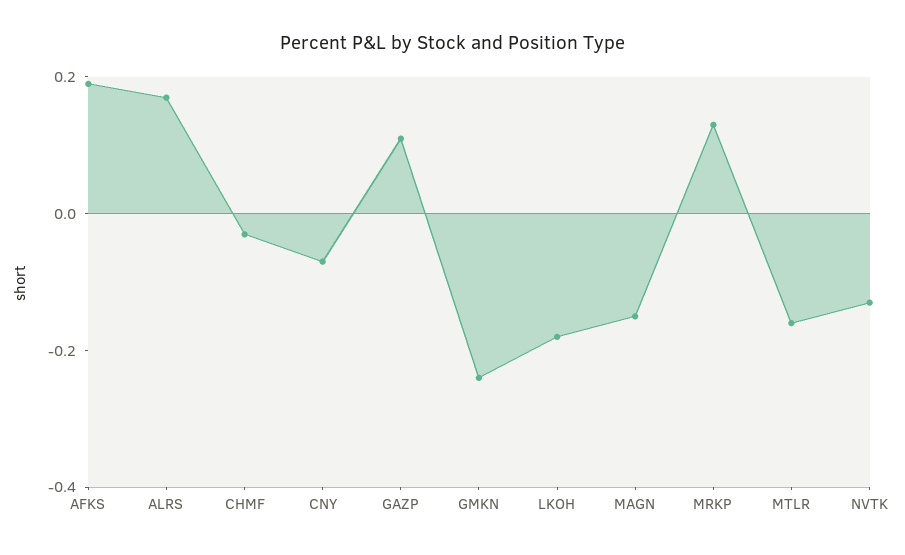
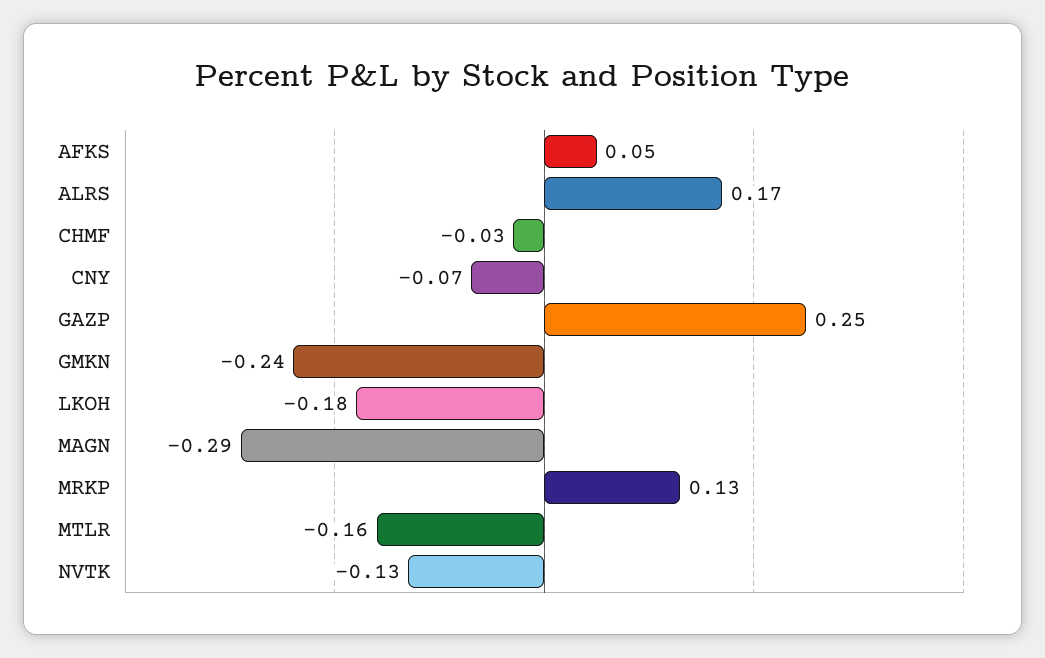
  {
-   "AFKS": 0.2,
+   "AFKS": 0.05,
    "ALRS": 0.17,
    "CHMF": -0.03,
    "CNY": -0.07,
-   "GAZP": 0.1,
+   "GAZP": 0.25,
    "GMKN": -0.24,
    "LKOH": -0.18,
-   "MAGN": -0.15,
+   "MAGN": -0.29,
    "MRKP": 0.13,
    "MTLR": -0.16,
    "NVTK": -0.13
  }

